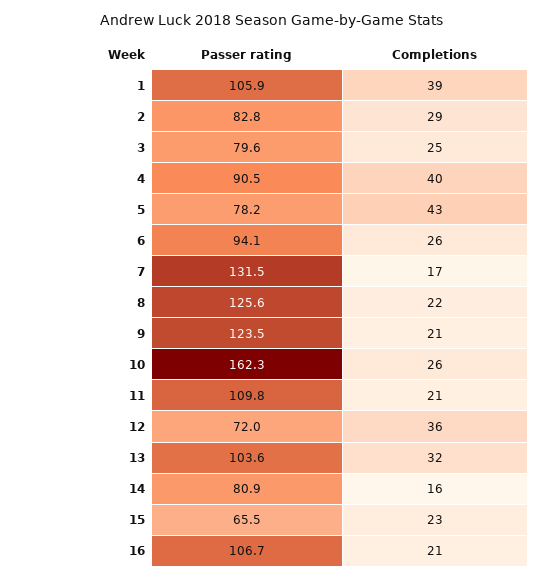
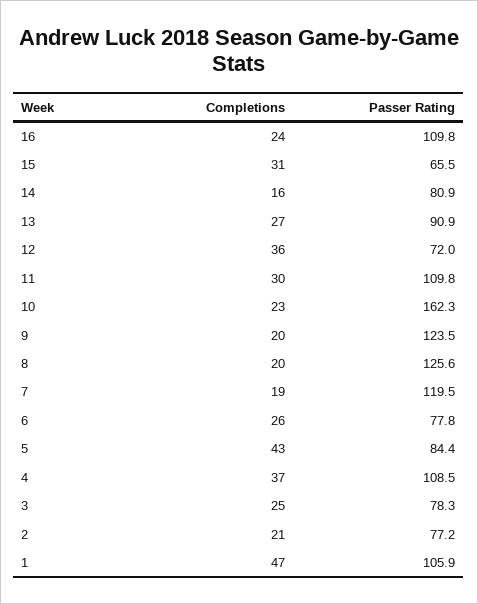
  {
    "Passer rating": {
      "1": 105.9,
-     "2": 82.8,
+     "2": 77.2,
-     "3": 79.6,
+     "3": 78.3,
-     "4": 90.5,
+     "4": 108.5,
-     "5": 78.2,
+     "5": 84.4,
-     "6": 94.1,
+     "6": 77.8,
-     "7": 131.5,
+     "7": 119.5,
      "8": 125.6,
      "9": 123.5,
      "10": 162.3,
      "11": 109.8,
      "12": 72,
-     "13": 103.6,
+     "13": 90.9,
      "14": 80.9,
      "15": 65.5,
-     "16": 106.7
+     "16": 109.8
    },
    "Completions": {
-     "1": 39,
+     "1": 47,
-     "2": 29,
+     "2": 21,
      "3": 25,
-     "4": 40,
+     "4": 37,
      "5": 43,
      "6": 26,
-     "7": 17,
+     "7": 19,
-     "8": 22,
+     "8": 20,
-     "9": 21,
+     "9": 20,
-     "10": 26,
+     "10": 23,
-     "11": 21,
+     "11": 30,
      "12": 36,
-     "13": 32,
+     "13": 27,
      "14": 16,
-     "15": 23,
+     "15": 31,
-     "16": 21
+     "16": 24
    }
  }

